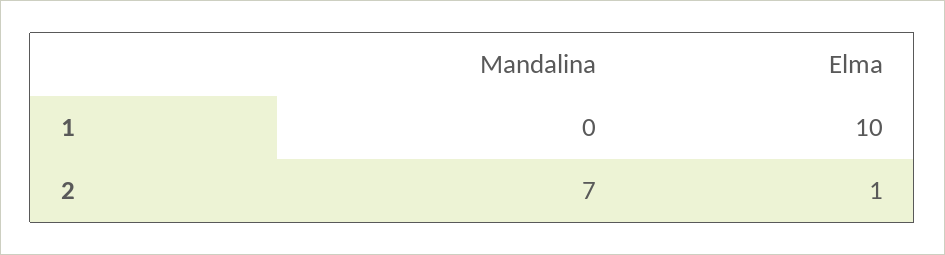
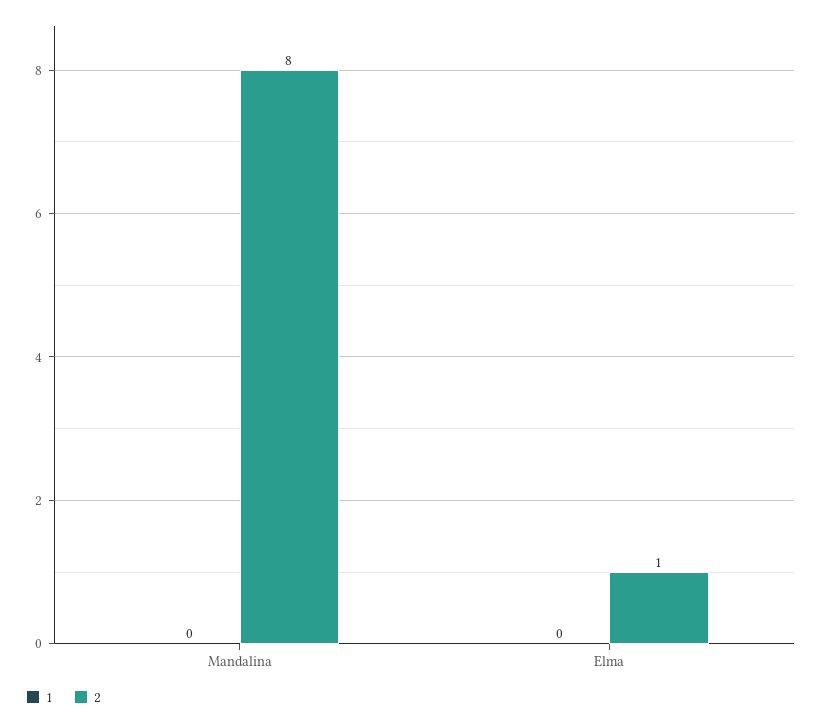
  {
    "1": {
      "Mandalina": 0,
-     "Elma": 10
+     "Elma": 0
    },
    "2": {
-     "Mandalina": 7,
+     "Mandalina": 8,
      "Elma": 1
    }
  }

